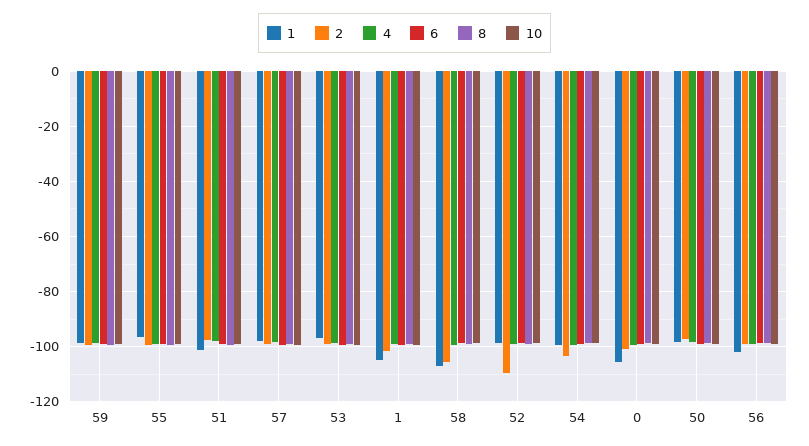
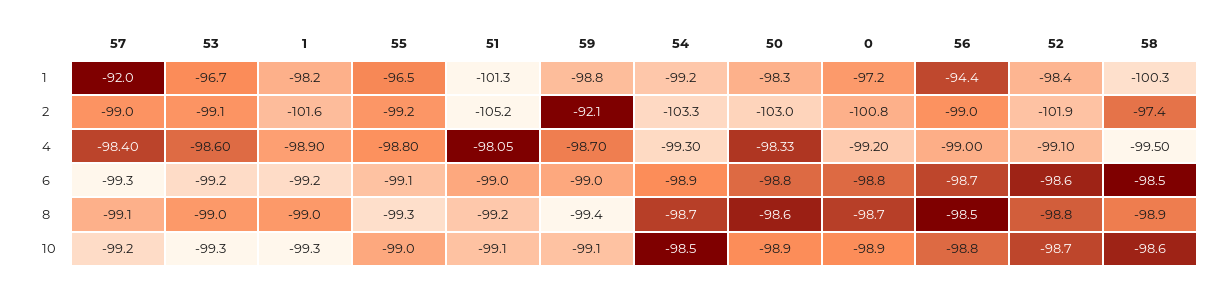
  {
    "1": {
      "59": -98.8,
      "55": -96.5,
      "51": -101.3,
-     "57": -97.5,
+     "57": -92,
      "53": -96.7,
-     "1": -105,
+     "1": -98.2,
-     "58": -107.5,
+     "58": -100.3,
      "52": -98.4,
      "54": -99.2,
-     "0": -105,
+     "0": -97.2,
      "50": -98.3,
-     "56": -102.5
+     "56": -94.4
    },
    "2": {
-     "59": -100,
+     "59": -92.1,
      "55": -99.2,
-     "51": -97.5,
+     "51": -105.2,
      "57": -99,
      "53": -99.1,
      "1": -101.6,
-     "58": -105,
+     "58": -97.4,
-     "52": -110,
+     "52": -101.9,
      "54": -103.3,
      "0": -100.8,
-     "50": -97.5,
+     "50": -103,
      "56": -99
    },
    "4": {
      "59": -98.7,
      "55": -98.8,
      "51": -98.05,
      "57": -98.4,
      "53": -98.6,
      "1": -98.9,
      "58": -99.5,
      "52": -99.1,
      "54": -99.3,
      "0": -99.2,
      "50": -98.33,
      "56": -99
    },
    "6": {
      "59": -99,
      "55": -99.1,
      "51": -99,
      "57": -99.3,
      "53": -99.2,
      "1": -99.2,
      "58": -98.5,
      "52": -98.6,
      "54": -98.9,
      "0": -98.8,
      "50": -98.8,
      "56": -98.7
    },
    "8": {
      "59": -99.4,
      "55": -99.3,
      "51": -99.2,
      "57": -99.1,
      "53": -99,
      "1": -99,
      "58": -98.9,
      "52": -98.8,
      "54": -98.7,
      "0": -98.7,
      "50": -98.6,
      "56": -98.5
    },
    "10": {
      "59": -99.1,
      "55": -99,
      "51": -99.1,
      "57": -99.2,
      "53": -99.3,
      "1": -99.3,
      "58": -98.6,
      "52": -98.7,
      "54": -98.5,
      "0": -98.9,
      "50": -98.9,
      "56": -98.8
    }
  }

